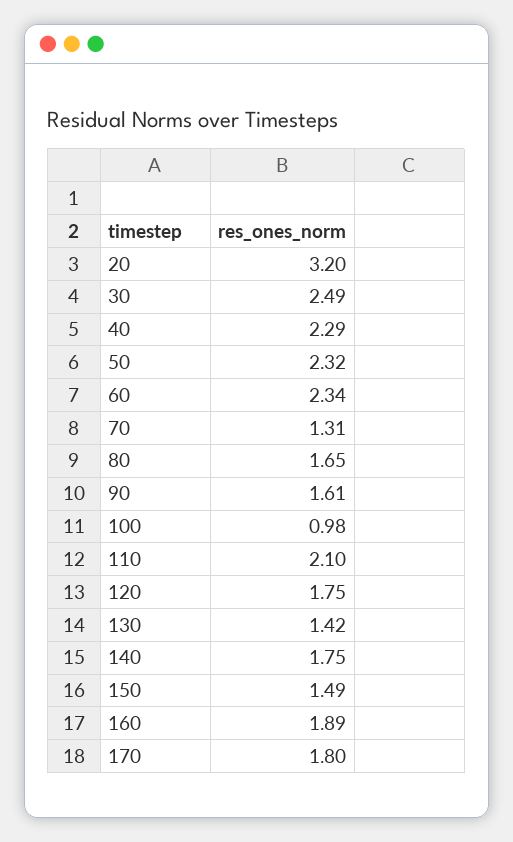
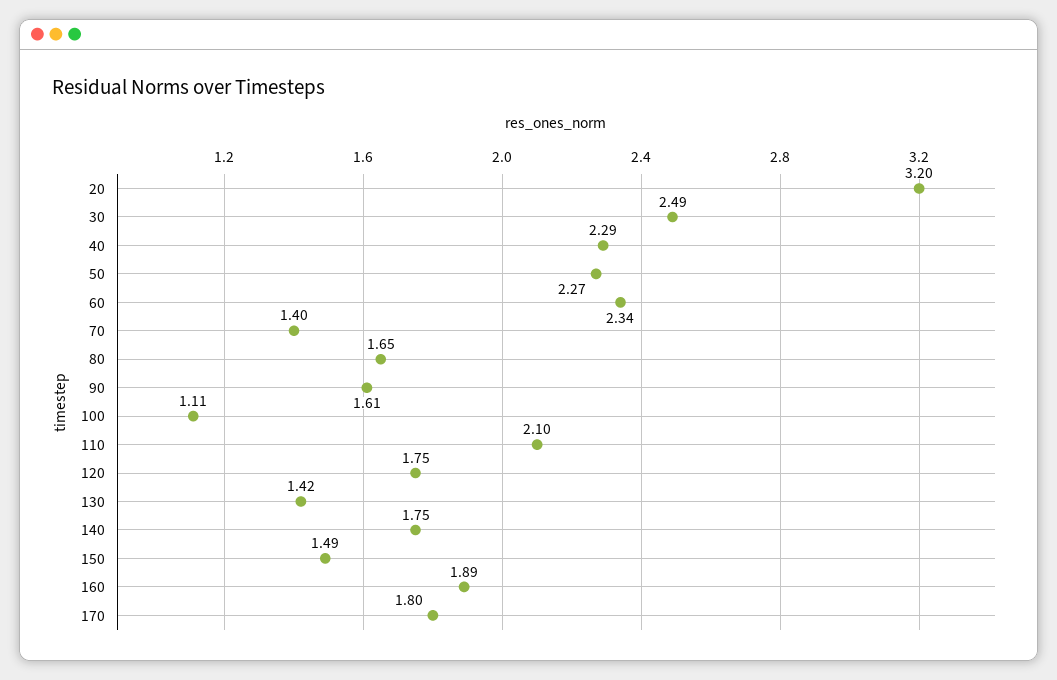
  {
    "20": 3.2,
    "30": 2.49,
    "40": 2.29,
-   "50": 2.32,
+   "50": 2.27,
    "60": 2.34,
-   "70": 1.31,
+   "70": 1.4,
    "80": 1.65,
    "90": 1.61,
-   "100": 0.98,
+   "100": 1.11,
    "110": 2.1,
    "120": 1.75,
    "130": 1.42,
    "140": 1.75,
    "150": 1.49,
    "160": 1.89,
    "170": 1.8
  }

